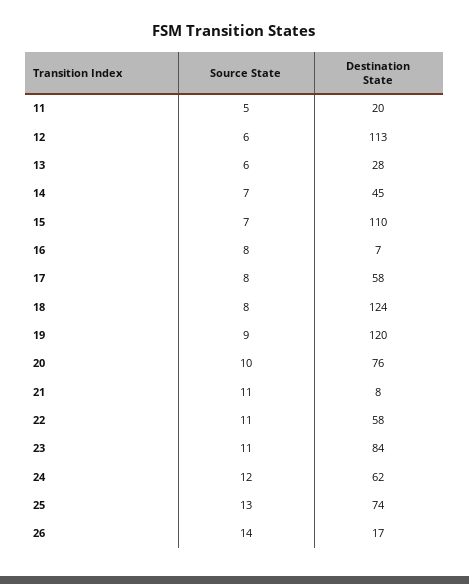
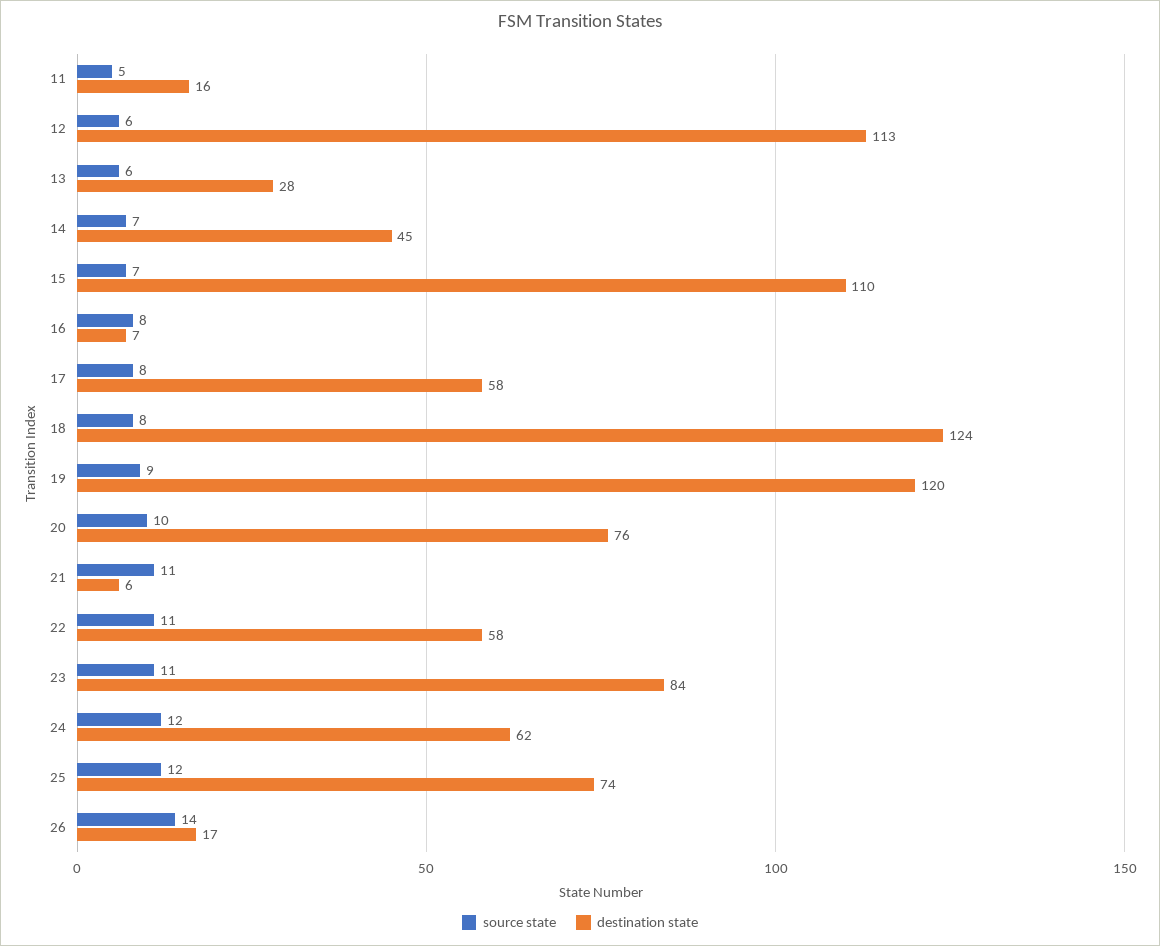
  {
    "Source State": {
      "11": 5,
      "12": 6,
      "13": 6,
      "14": 7,
      "15": 7,
      "16": 8,
      "17": 8,
      "18": 8,
      "19": 9,
      "20": 10,
      "21": 11,
      "22": 11,
      "23": 11,
      "24": 12,
-     "25": 13,
+     "25": 12,
      "26": 14
    },
    "Destination State": {
-     "11": 20,
+     "11": 16,
      "12": 113,
      "13": 28,
      "14": 45,
      "15": 110,
      "16": 7,
      "17": 58,
      "18": 124,
      "19": 120,
      "20": 76,
-     "21": 8,
+     "21": 6,
      "22": 58,
      "23": 84,
      "24": 62,
      "25": 74,
      "26": 17
    }
  }

